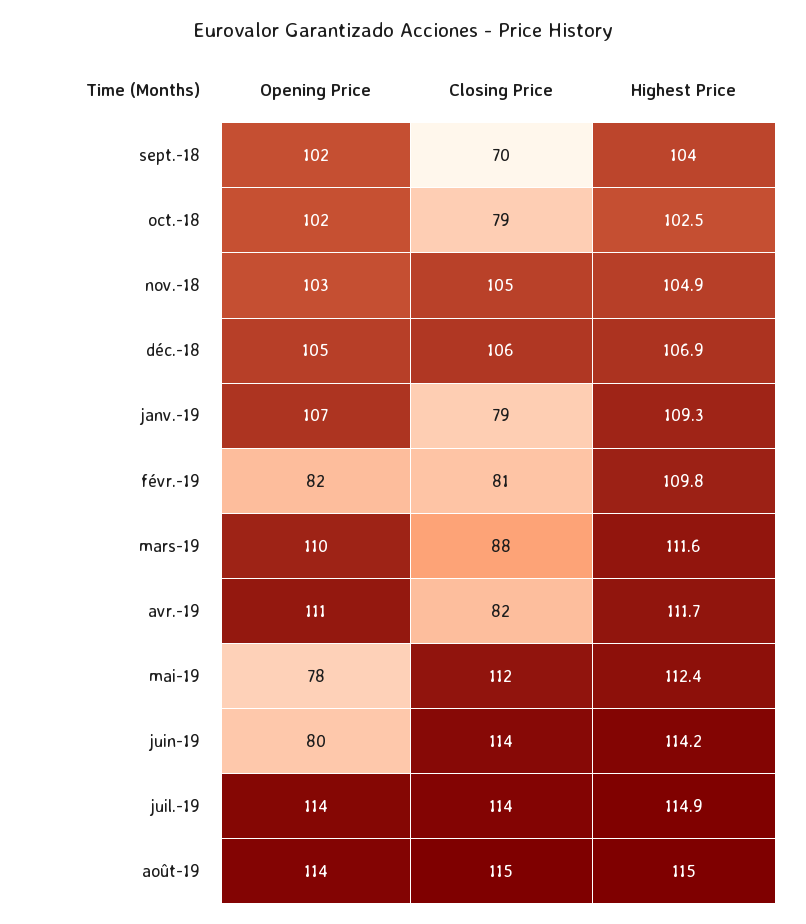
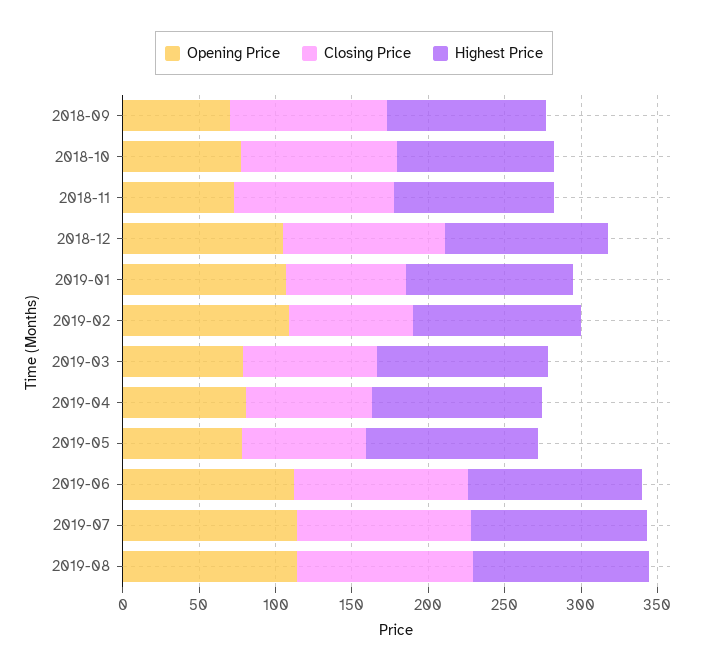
  {
    "Opening Price": {
-     "sept.-18": 102,
+     "sept.-18": 70,
-     "oct.-18": 102,
+     "oct.-18": 80,
-     "nov.-18": 103,
+     "nov.-18": 70,
      "déc.-18": 105,
      "janv.-19": 107,
-     "févr.-19": 82,
+     "févr.-19": 110,
-     "mars-19": 110,
+     "mars-19": 80,
-     "avr.-19": 111,
+     "avr.-19": 80,
      "mai-19": 78,
-     "juin-19": 80,
+     "juin-19": 110,
      "juil.-19": 114,
      "août-19": 114
    },
    "Closing Price": {
-     "sept.-18": 70,
+     "sept.-18": 100,
-     "oct.-18": 79,
+     "oct.-18": 100,
      "nov.-18": 105,
      "déc.-18": 106,
      "janv.-19": 79,
      "févr.-19": 81,
      "mars-19": 88,
      "avr.-19": 82,
-     "mai-19": 112,
+     "mai-19": 80,
      "juin-19": 114,
      "juil.-19": 114,
      "août-19": 115
    },
    "Highest Price": {
      "sept.-18": 104,
      "oct.-18": 102.5,
      "nov.-18": 104.9,
      "déc.-18": 106.9,
      "janv.-19": 109.3,
      "févr.-19": 109.8,
      "mars-19": 111.6,
      "avr.-19": 111.7,
      "mai-19": 112.4,
      "juin-19": 114.2,
      "juil.-19": 114.9,
      "août-19": 115
    }
  }

